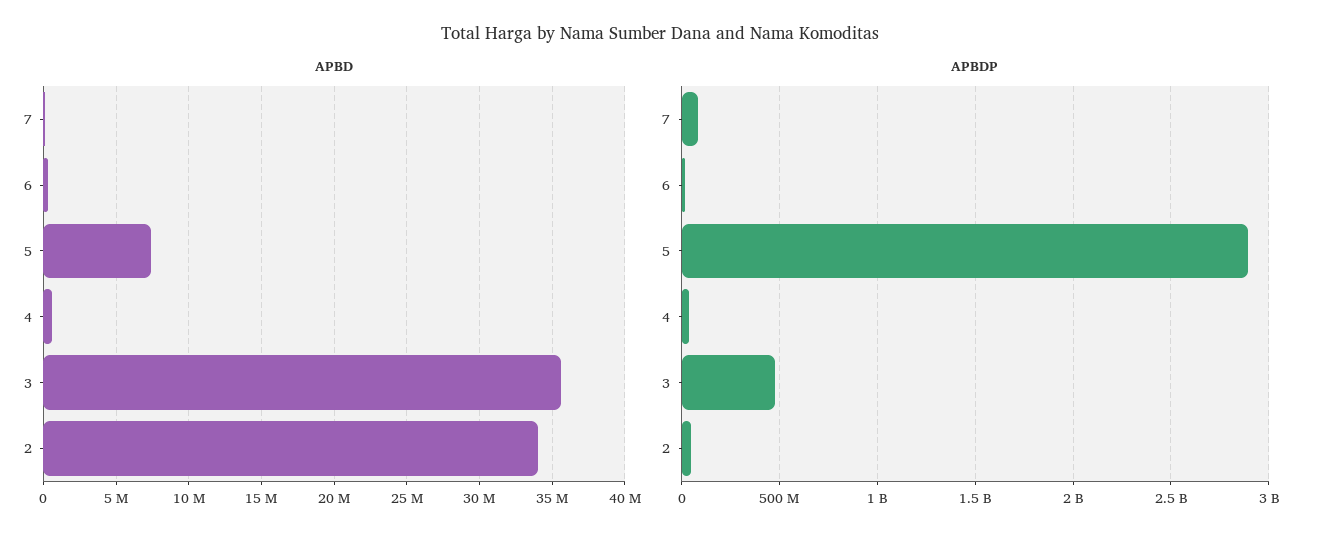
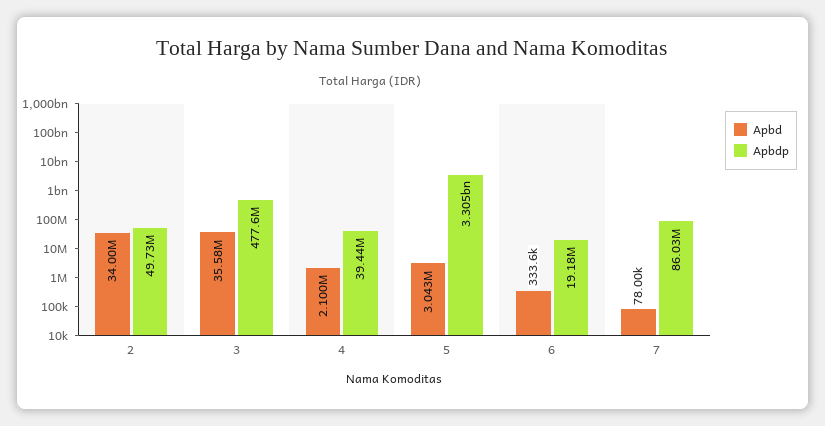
  {
    "APBD": {
      "7": 78000,
      "6": 333600,
-     "5": 7500000,
+     "5": 3043000,
-     "4": 500000,
+     "4": 2100000,
      "3": 35580000,
      "2": 34000000
    },
    "APBDP": {
      "7": 86030000,
      "6": 19180000,
-     "5": 2900000000,
+     "5": 3305000000,
      "4": 39440000,
      "3": 477600000,
      "2": 49730000
    }
  }

